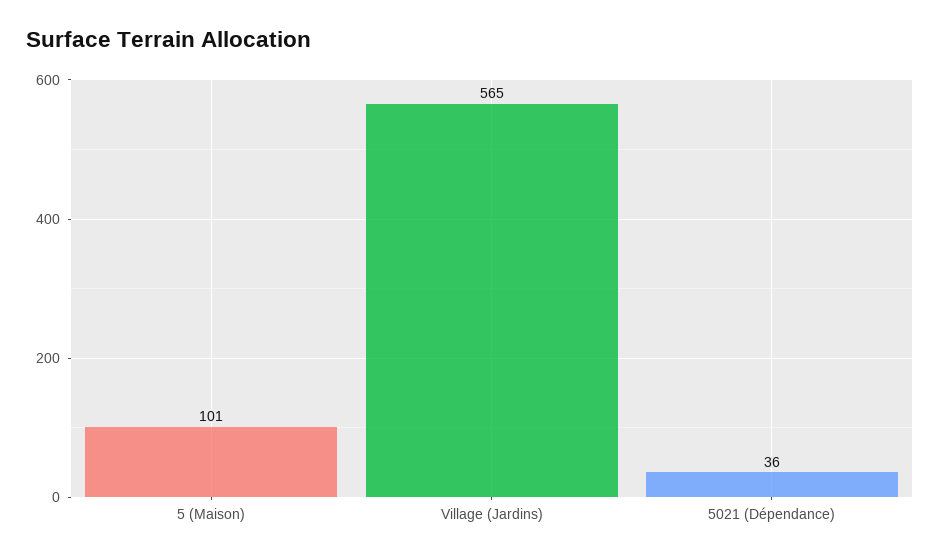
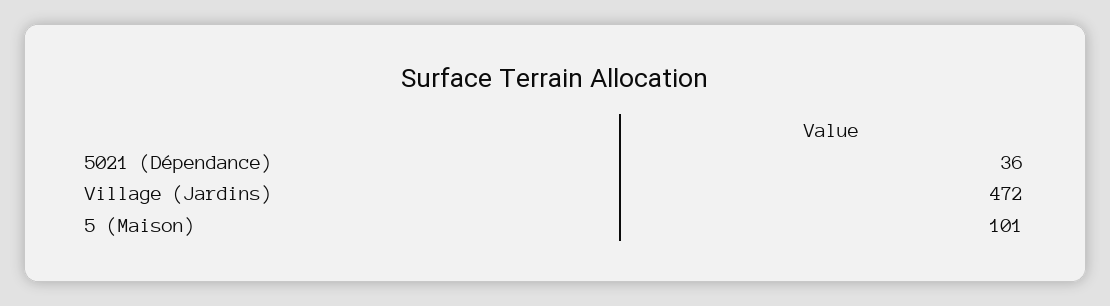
  {
    "5 (Maison)": 101,
-   "Village (Jardins)": 565,
+   "Village (Jardins)": 472,
    "5021 (Dépendance)": 36
  }

